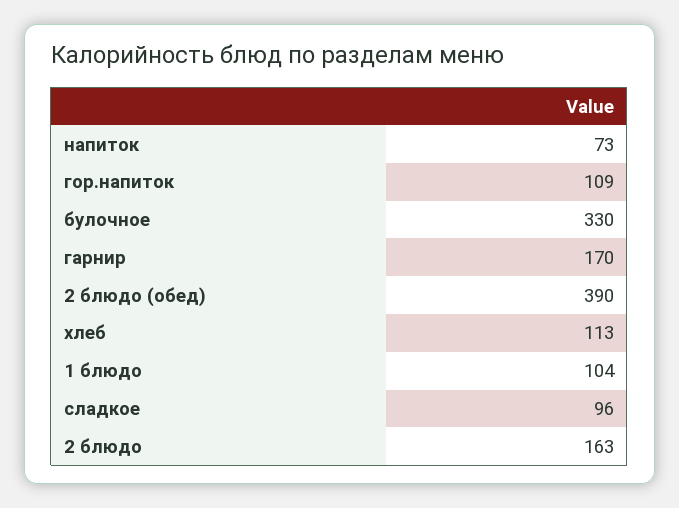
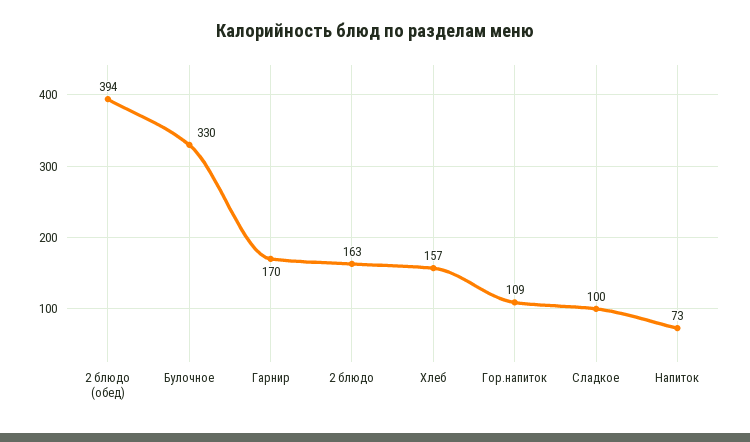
  {
    "напиток": 73,
    "гор.напиток": 109,
    "булочное": 330,
    "гарнир": 170,
-   "2 блюдо (обед)": 390,
+   "2 блюдо (обед)": 394,
-   "хлеб": 113,
+   "хлеб": 157,
-   "1 блюдо": 104,
-   "сладкое": 96,
+   "сладкое": 100,
    "2 блюдо": 163
  }

